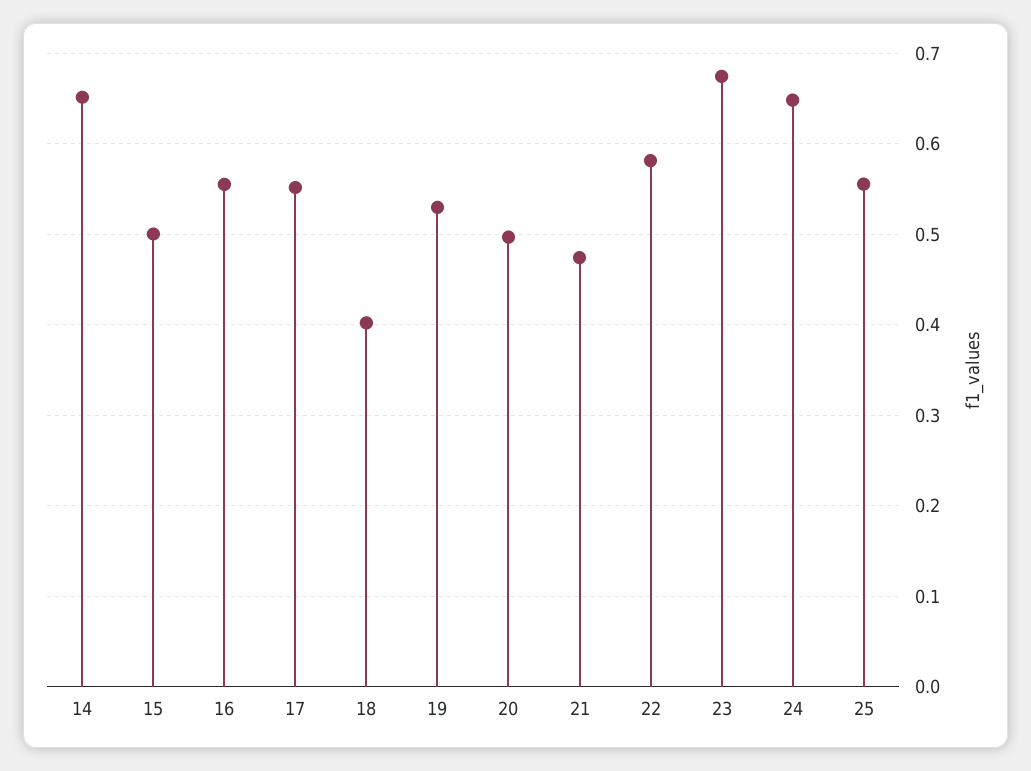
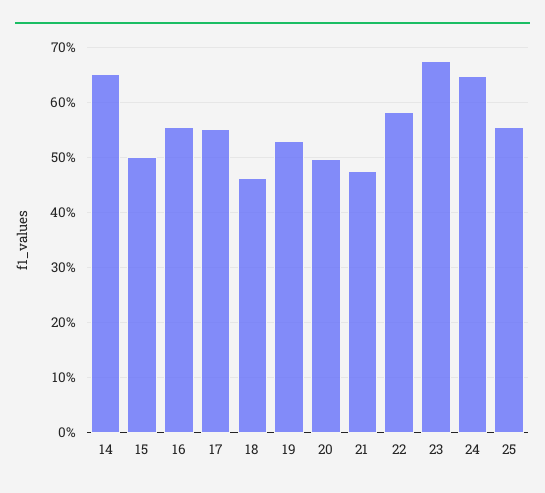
  {
    "14": 0.65,
    "15": 0.5,
    "16": 0.56,
    "17": 0.55,
-   "18": 0.4,
+   "18": 0.46,
    "19": 0.53,
    "20": 0.5,
    "21": 0.47,
    "22": 0.58,
    "23": 0.67,
    "24": 0.65,
    "25": 0.56
  }

